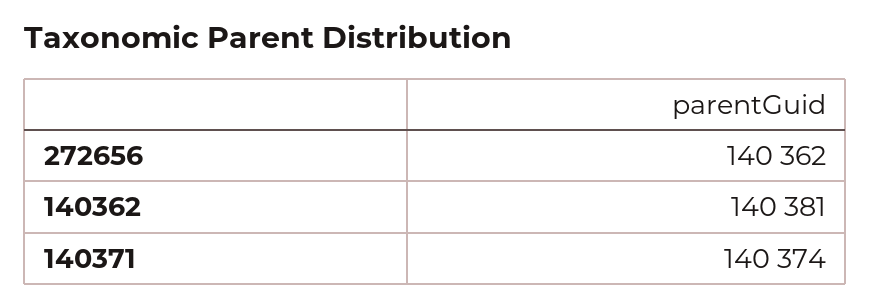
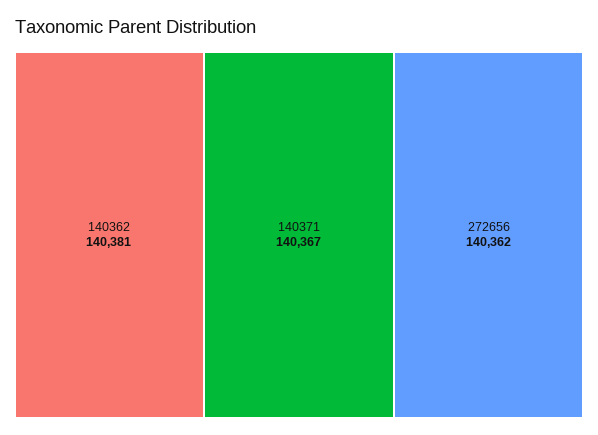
  {
    "272656": 140362,
    "140362": 140381,
-   "140371": 140374
+   "140371": 140367
  }

